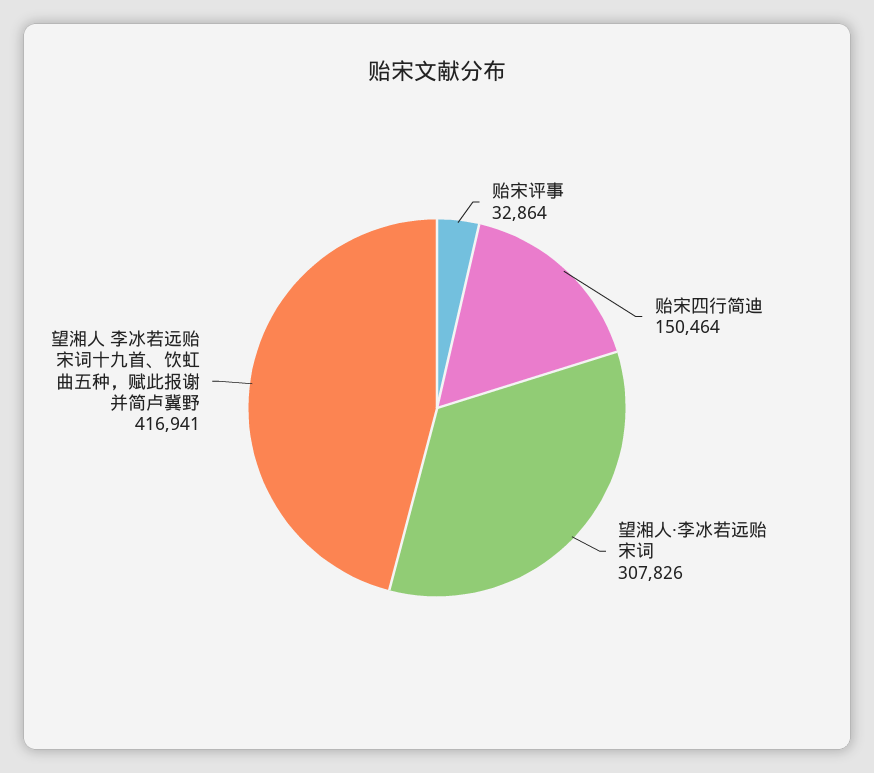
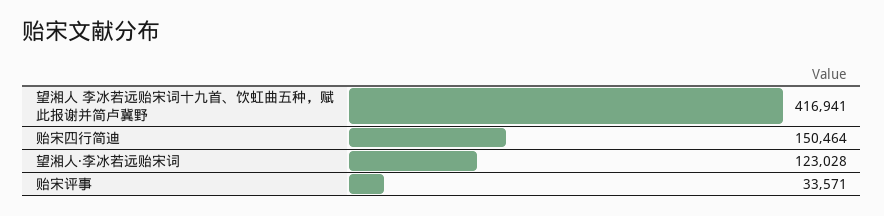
  {
-   "贻宋评事": 32864,
+   "贻宋评事": 33571,
    "贻宋四行简迪": 150464,
-   "望湘人·李冰若远贻宋词": 307826,
+   "望湘人·李冰若远贻宋词": 123028,
    "望湘人 李冰若远贻宋词十九首、饮虹曲五种，赋此报谢并简卢冀野": 416941
  }

